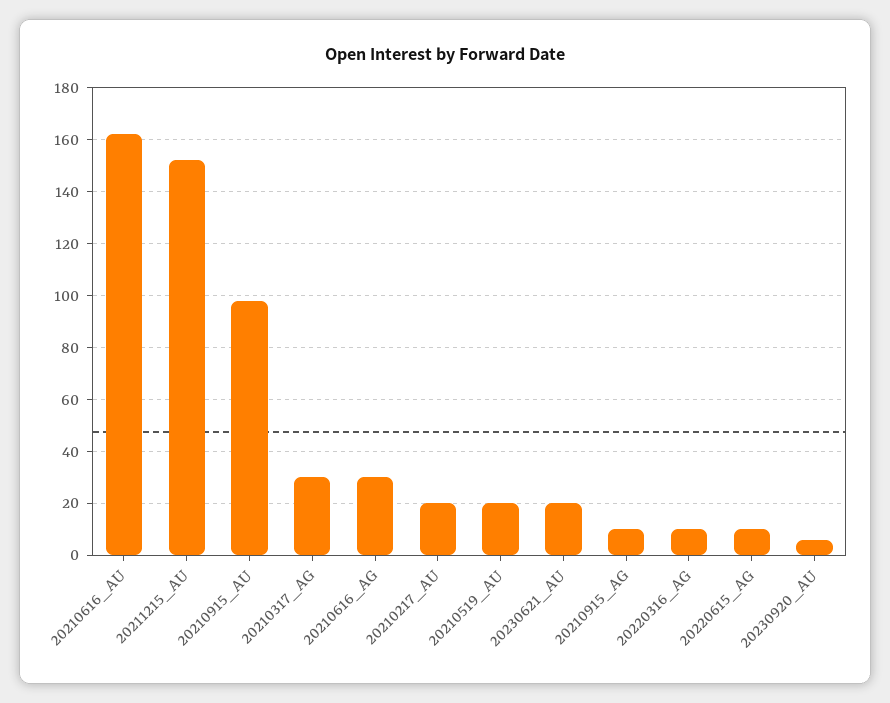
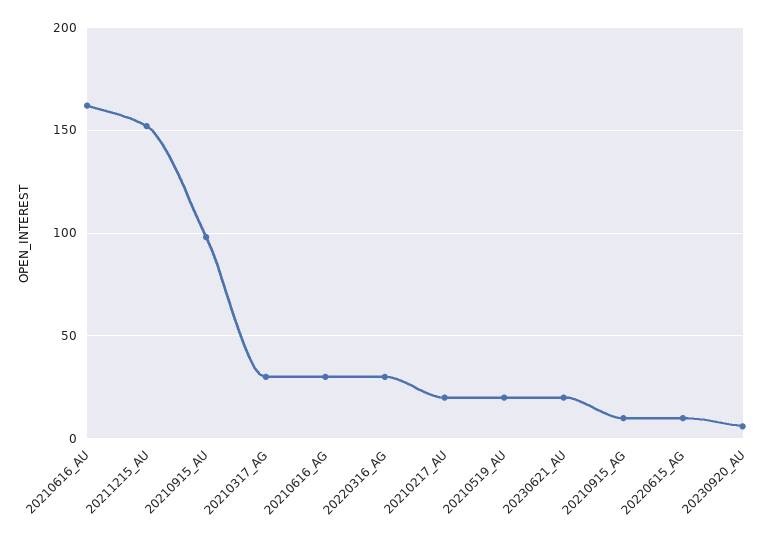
  {
    "20210616_AU": 160,
    "20211215_AU": 150,
    "20210915_AU": 100,
    "20210317_AG": 30,
    "20210616_AG": 30,
    "20210217_AU": 20,
    "20210519_AU": 20,
    "20230621_AU": 20,
    "20210915_AG": 10,
-   "20220316_AG": 10,
+   "20220316_AG": 30,
    "20220615_AG": 10,
    "20230920_AU": 5
  }

